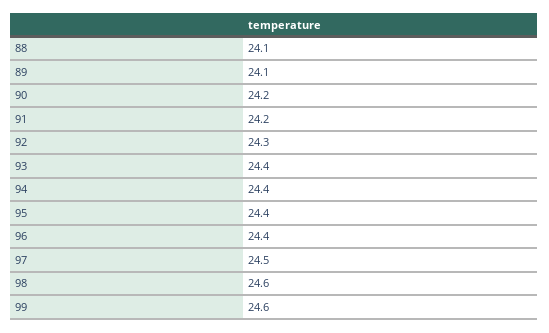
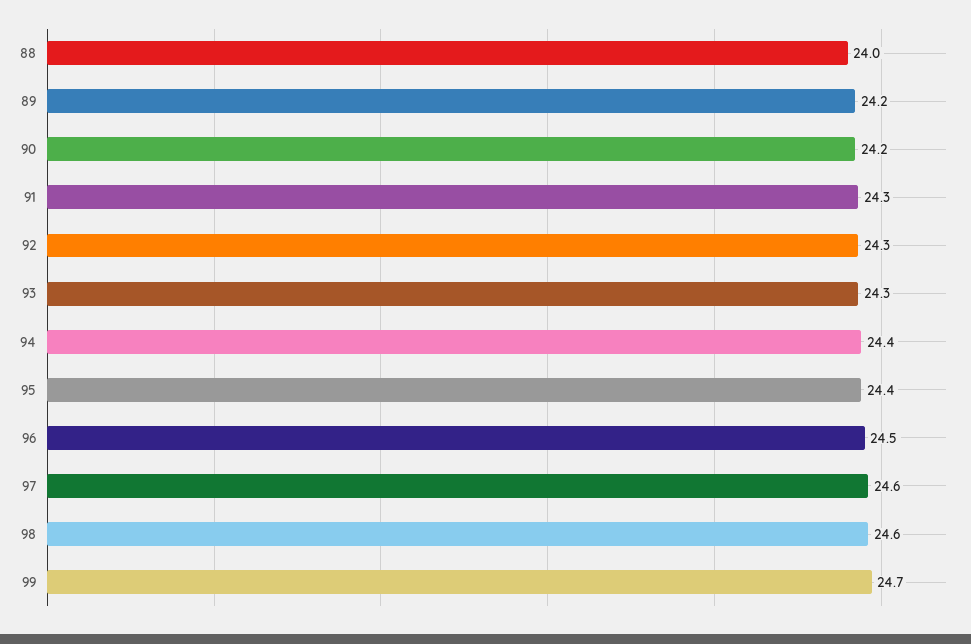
  {
-   "88": 24.1,
+   "88": 24,
-   "89": 24.1,
+   "89": 24.2,
    "90": 24.2,
-   "91": 24.2,
+   "91": 24.3,
    "92": 24.3,
-   "93": 24.4,
+   "93": 24.3,
    "94": 24.4,
    "95": 24.4,
-   "96": 24.4,
+   "96": 24.5,
-   "97": 24.5,
+   "97": 24.6,
    "98": 24.6,
-   "99": 24.6
+   "99": 24.7
  }

